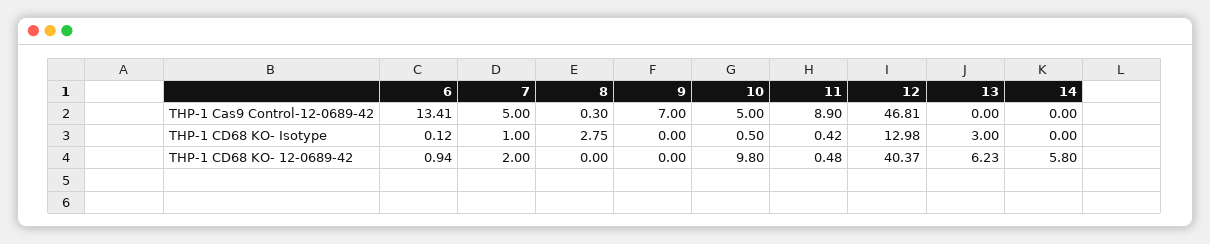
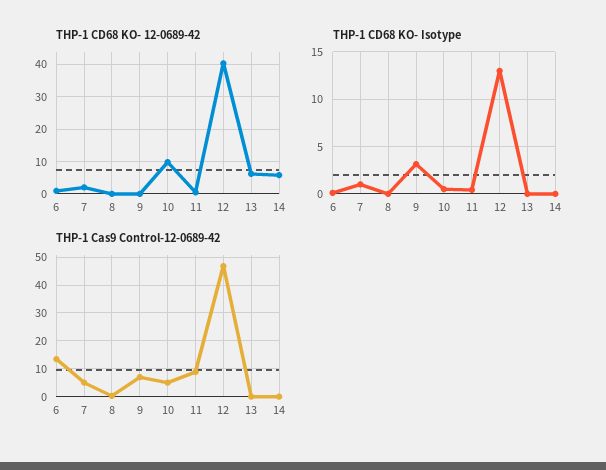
  {
    "THP-1 Cas9 Control-12-0689-42": {
      "6": 13.41,
      "7": 5,
      "8": 0.3,
      "9": 7,
      "10": 5,
      "11": 8.9,
      "12": 46.81,
      "13": 0,
      "14": 0
    },
    "THP-1 CD68 KO- Isotype": {
      "6": 0.12,
      "7": 1,
-     "8": 2.75,
+     "8": 0,
-     "9": 0,
+     "9": 3,
      "10": 0.5,
      "11": 0.42,
      "12": 12.98,
-     "13": 3,
+     "13": 0,
      "14": 0
    },
    "THP-1 CD68 KO- 12-0689-42": {
      "6": 0.94,
      "7": 2,
      "8": 0,
      "9": 0,
      "10": 9.8,
      "11": 0.48,
      "12": 40.37,
      "13": 6.23,
      "14": 5.8
    }
  }

